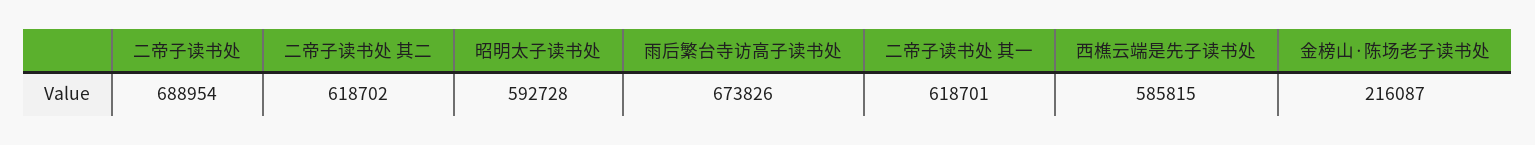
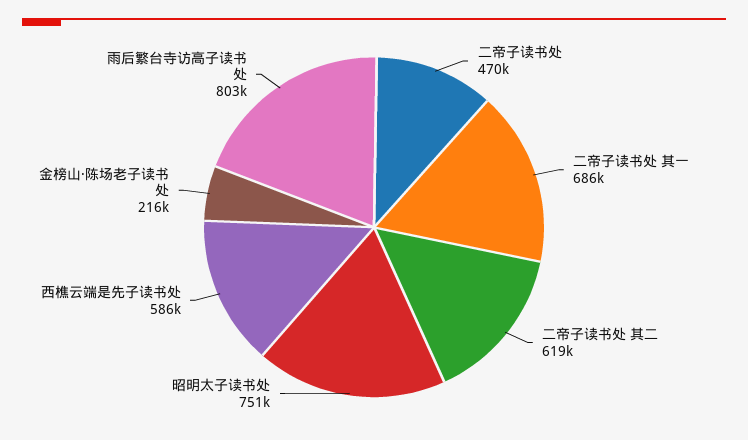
  {
-   "二帝子读书处": 688954,
+   "二帝子读书处": 470000,
    "二帝子读书处 其二": 618702,
-   "昭明太子读书处": 592728,
+   "昭明太子读书处": 751000,
-   "雨后繁台寺访高子读书处": 673826,
+   "雨后繁台寺访高子读书处": 803000,
-   "二帝子读书处 其一": 618701,
+   "二帝子读书处 其一": 686000,
    "西樵云端是先子读书处": 585815,
    "金榜山·陈场老子读书处": 216087
  }

